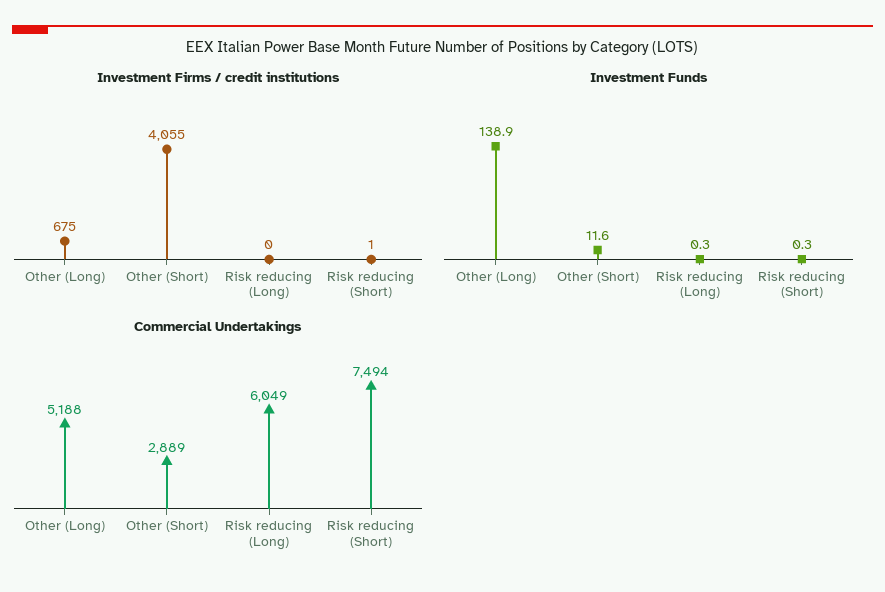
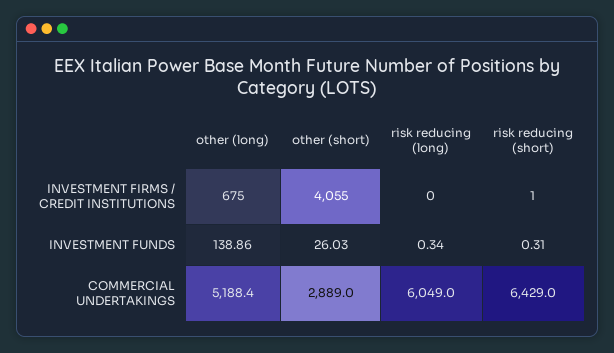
  {
    "Investment Firms / credit institutions": {
      "Other (Long)": 675,
      "Other (Short)": 4055,
      "Risk reducing (Long)": 0,
      "Risk reducing (Short)": 1
    },
    "Investment Funds": {
      "Other (Long)": 138.86,
-     "Other (Short)": 11.6,
+     "Other (Short)": 26.03,
      "Risk reducing (Long)": 0.34,
      "Risk reducing (Short)": 0.31
    },
    "Commercial Undertakings": {
      "Other (Long)": 5188.4,
      "Other (Short)": 2889,
      "Risk reducing (Long)": 6049,
-     "Risk reducing (Short)": 7494
+     "Risk reducing (Short)": 6429
    }
  }

